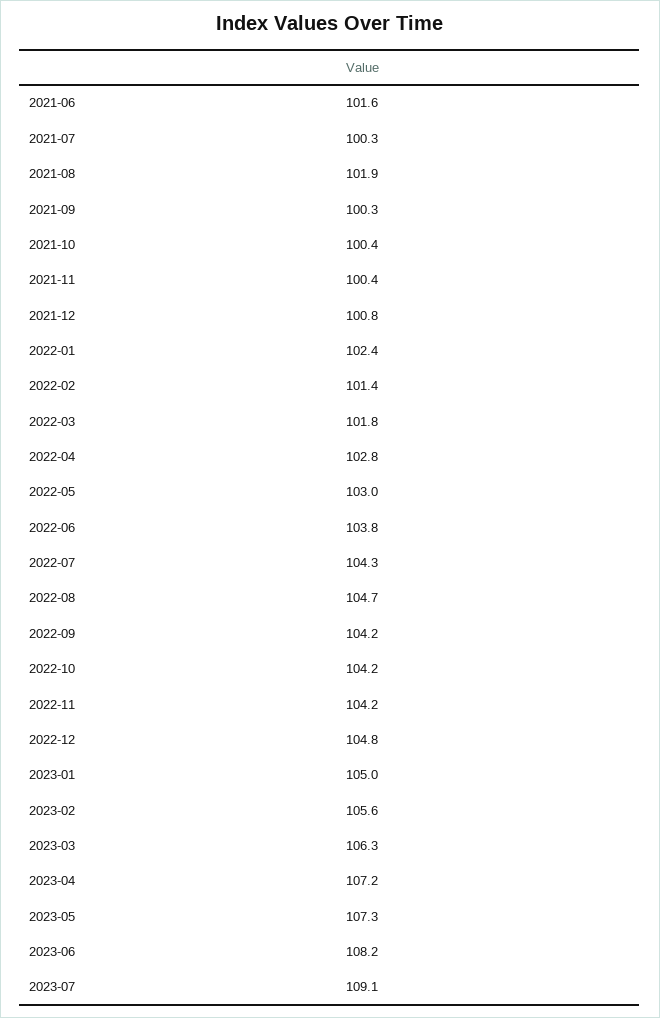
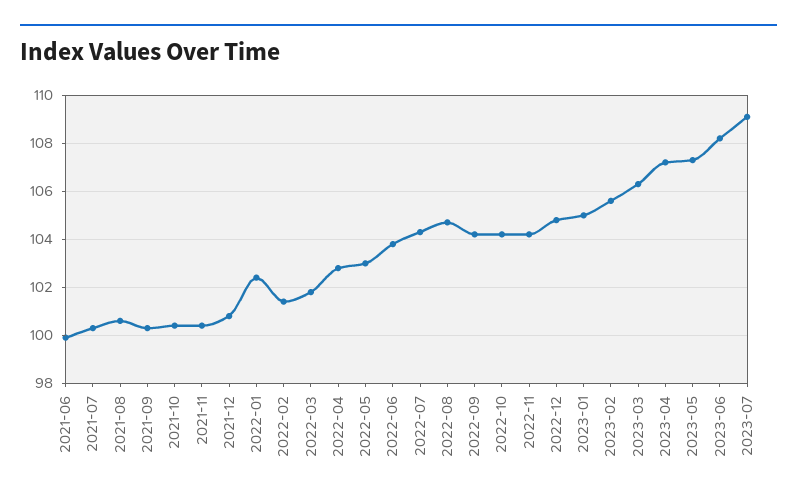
  {
-   "2021-06": 101.6,
+   "2021-06": 100,
    "2021-07": 100.3,
-   "2021-08": 101.9,
+   "2021-08": 100.5,
    "2021-09": 100.3,
    "2021-10": 100.4,
    "2021-11": 100.4,
    "2021-12": 100.8,
    "2022-01": 102.4,
    "2022-02": 101.4,
    "2022-03": 101.8,
    "2022-04": 102.8,
    "2022-05": 103,
    "2022-06": 103.8,
    "2022-07": 104.3,
    "2022-08": 104.7,
    "2022-09": 104.2,
    "2022-10": 104.2,
    "2022-11": 104.2,
    "2022-12": 104.8,
    "2023-01": 105,
    "2023-02": 105.6,
    "2023-03": 106.3,
    "2023-04": 107.2,
    "2023-05": 107.3,
    "2023-06": 108.2,
    "2023-07": 109.1
  }

